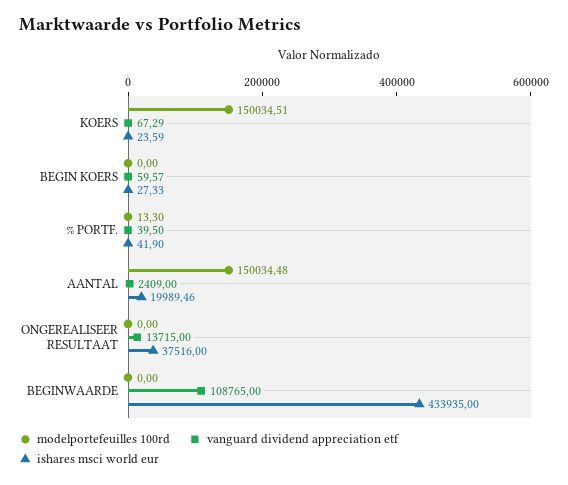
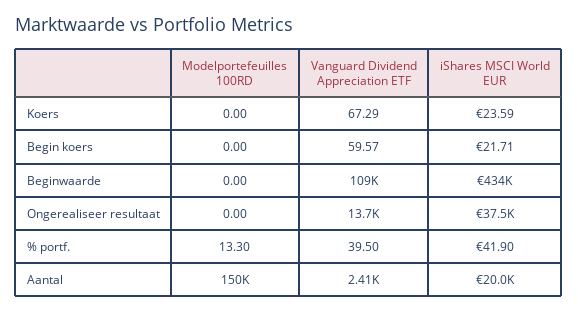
  {
    "modelportefeuilles 100rd": {
-     "KOERS": 150034.51,
+     "KOERS": 0,
      "BEGIN KOERS": 0,
      "% PORTF.": 13.3,
      "AANTAL": 150034.48,
      "ONGEREALISEER RESULTAAT": 0,
      "BEGINWAARDE": 0
    },
    "vanguard dividend appreciation etf": {
      "KOERS": 67.29,
      "BEGIN KOERS": 59.57,
      "% PORTF.": 39.5,
      "AANTAL": 2409,
      "ONGEREALISEER RESULTAAT": 13715,
      "BEGINWAARDE": 108765
    },
    "ishares msci world eur": {
      "KOERS": 23.59,
-     "BEGIN KOERS": 27.33,
+     "BEGIN KOERS": 21.71,
      "% PORTF.": 41.9,
      "AANTAL": 19989.46,
      "ONGEREALISEER RESULTAAT": 37516,
      "BEGINWAARDE": 433935
    }
  }

